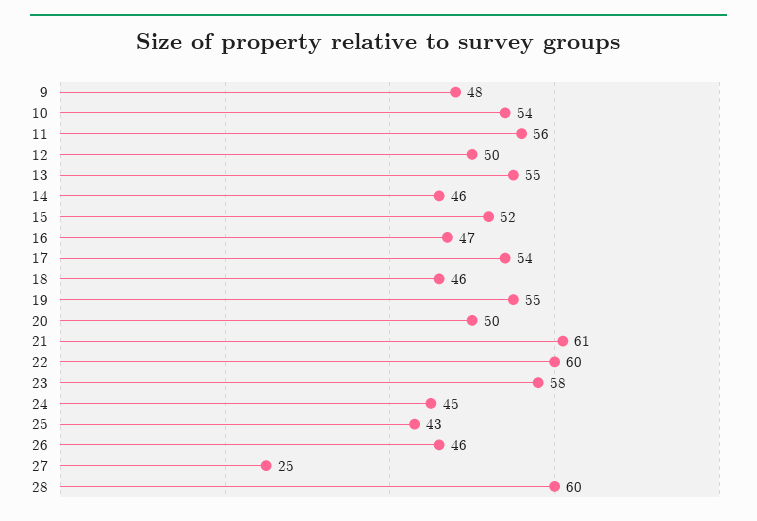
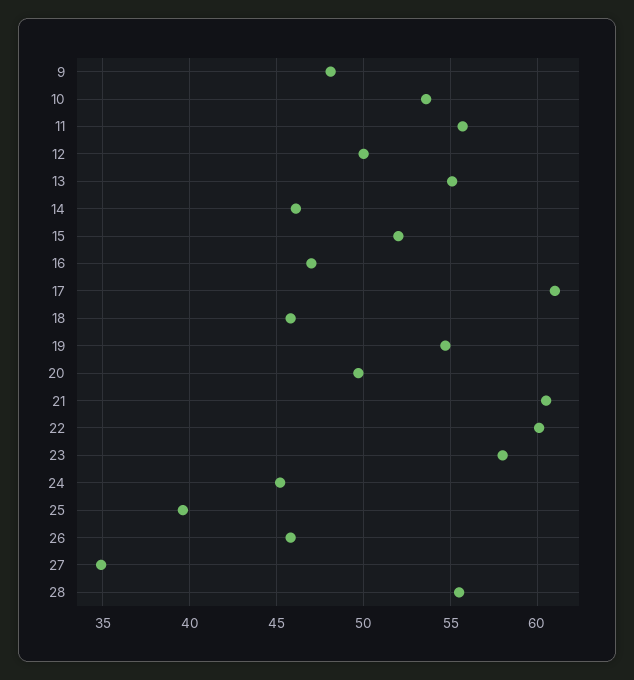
  {
    "9": 48,
    "10": 54,
    "11": 56,
    "12": 50,
    "13": 55,
    "14": 46,
    "15": 52,
    "16": 47,
-   "17": 54,
+   "17": 61,
    "18": 46,
    "19": 55,
    "20": 50,
    "21": 61,
    "22": 60,
    "23": 58,
    "24": 45,
-   "25": 43,
+   "25": 39.5,
    "26": 46,
-   "27": 25,
+   "27": 35,
-   "28": 60
+   "28": 55.5
  }

